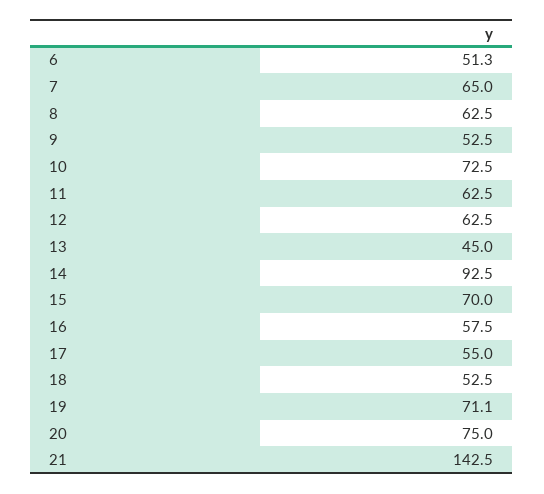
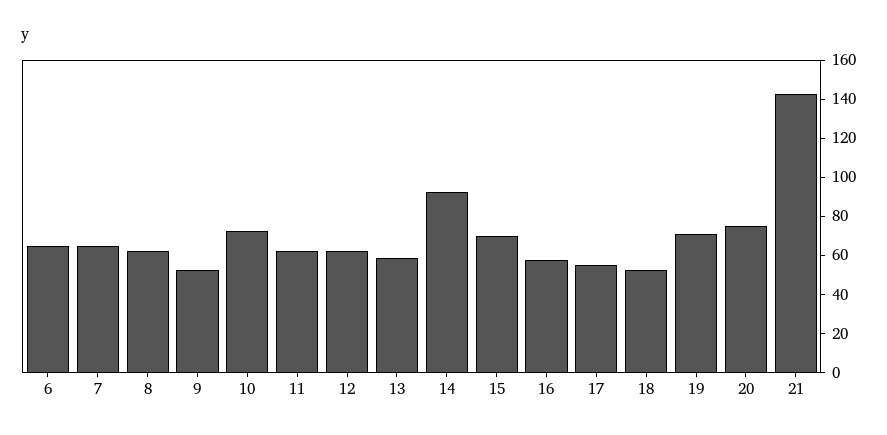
  {
-   "6": 51.3,
+   "6": 65,
    "7": 65,
    "8": 62.5,
    "9": 52.5,
    "10": 72.5,
    "11": 62.5,
    "12": 62.5,
-   "13": 45,
+   "13": 60,
    "14": 92.5,
    "15": 70,
    "16": 57.5,
    "17": 55,
    "18": 52.5,
    "19": 71.1,
    "20": 75,
    "21": 142.5
  }

